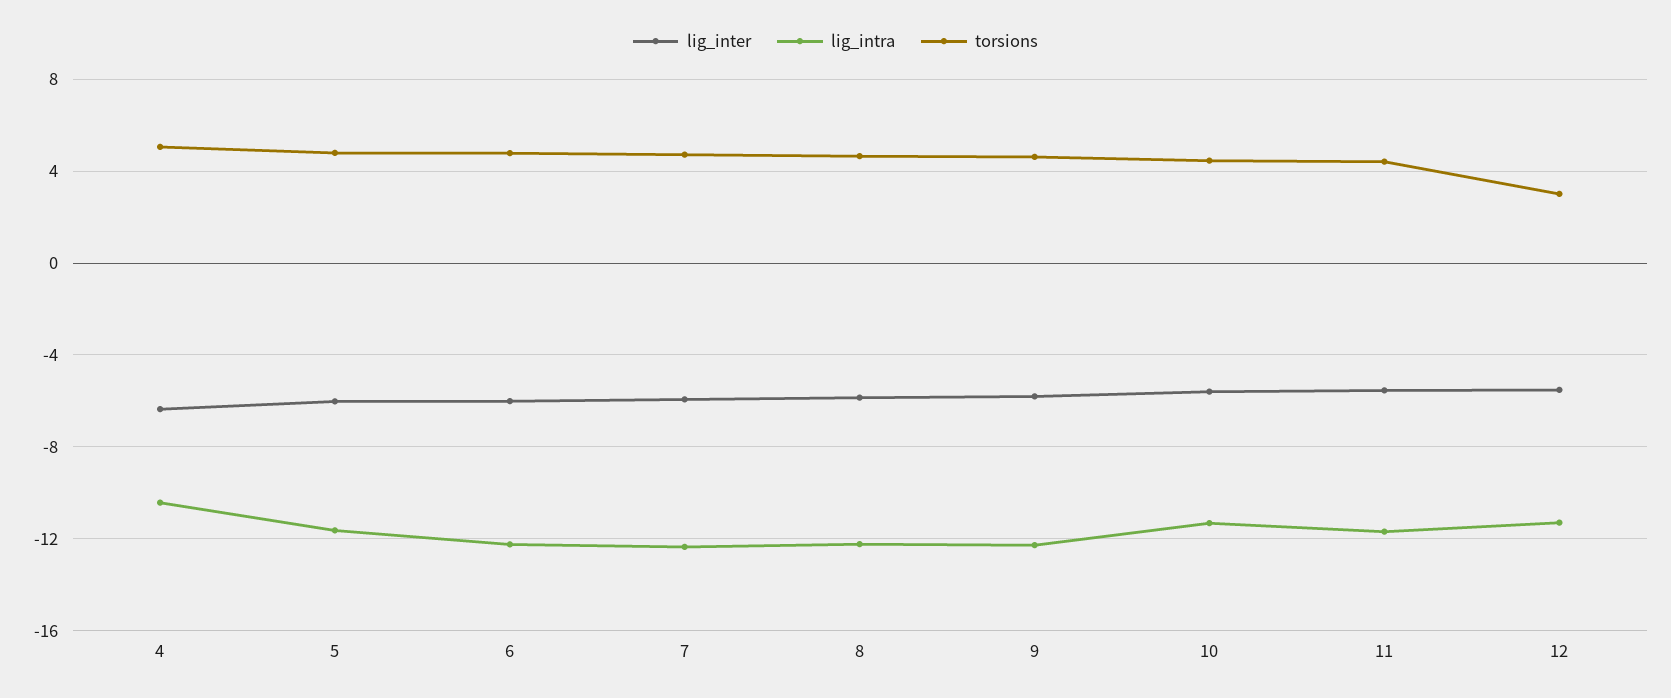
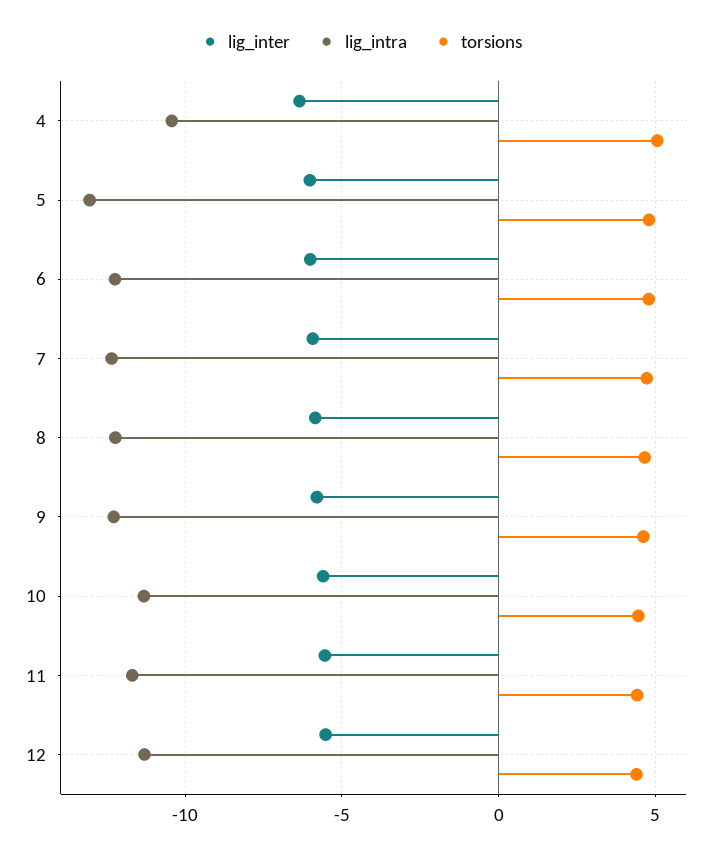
  {
    "lig_inter": {
      "4": -6.5,
      "5": -6,
      "6": -6,
      "7": -6,
      "8": -6,
      "9": -6,
      "10": -5.5,
      "11": -5.5,
      "12": -5.5
    },
    "lig_intra": {
      "4": -10.5,
-     "5": -11.5,
+     "5": -13,
      "6": -12,
      "7": -12.5,
      "8": -12,
      "9": -12.5,
      "10": -11.5,
      "11": -11.5,
      "12": -11.5
    },
    "torsions": {
      "4": 5,
      "5": 5,
      "6": 5,
      "7": 4.5,
      "8": 4.5,
      "9": 4.5,
      "10": 4.5,
      "11": 4.5,
-     "12": 3
+     "12": 4.5
    }
  }

